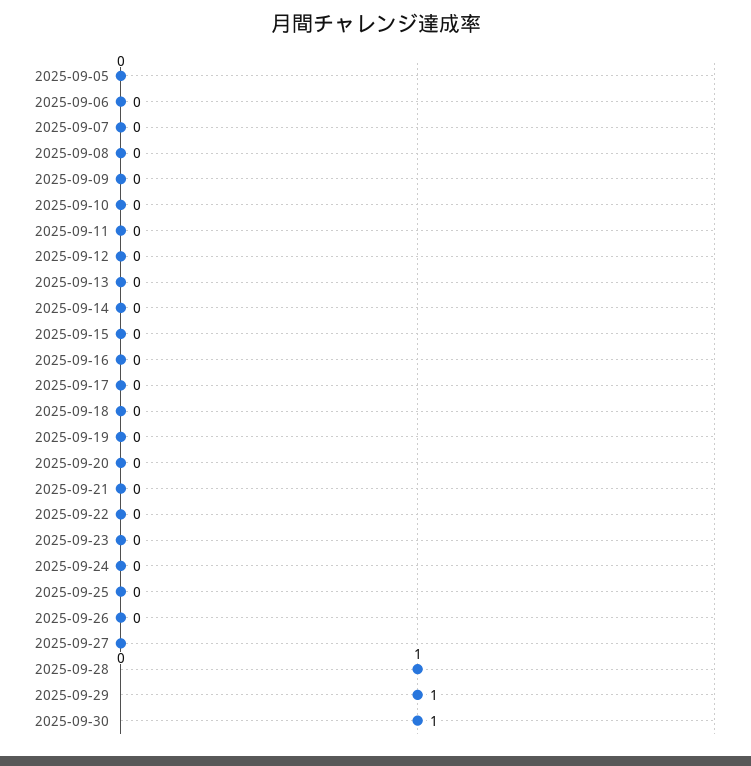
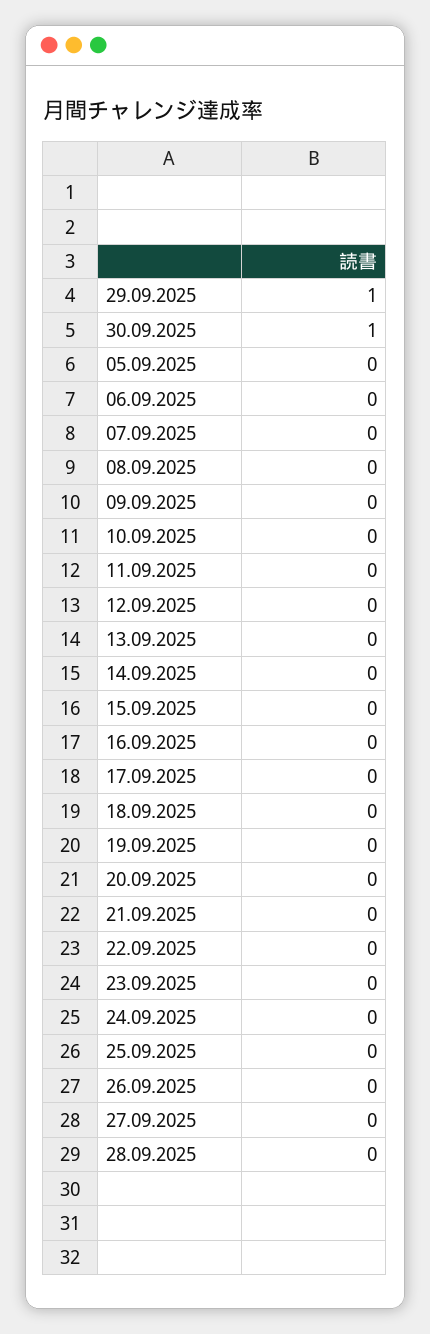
  {
    "2025-09-05": 0,
    "2025-09-06": 0,
    "2025-09-07": 0,
    "2025-09-08": 0,
    "2025-09-09": 0,
    "2025-09-10": 0,
    "2025-09-11": 0,
    "2025-09-12": 0,
    "2025-09-13": 0,
    "2025-09-14": 0,
    "2025-09-15": 0,
    "2025-09-16": 0,
    "2025-09-17": 0,
    "2025-09-18": 0,
    "2025-09-19": 0,
    "2025-09-20": 0,
    "2025-09-21": 0,
    "2025-09-22": 0,
    "2025-09-23": 0,
    "2025-09-24": 0,
    "2025-09-25": 0,
    "2025-09-26": 0,
    "2025-09-27": 0,
-   "2025-09-28": 1,
+   "2025-09-28": 0,
    "2025-09-29": 1,
    "2025-09-30": 1
  }

